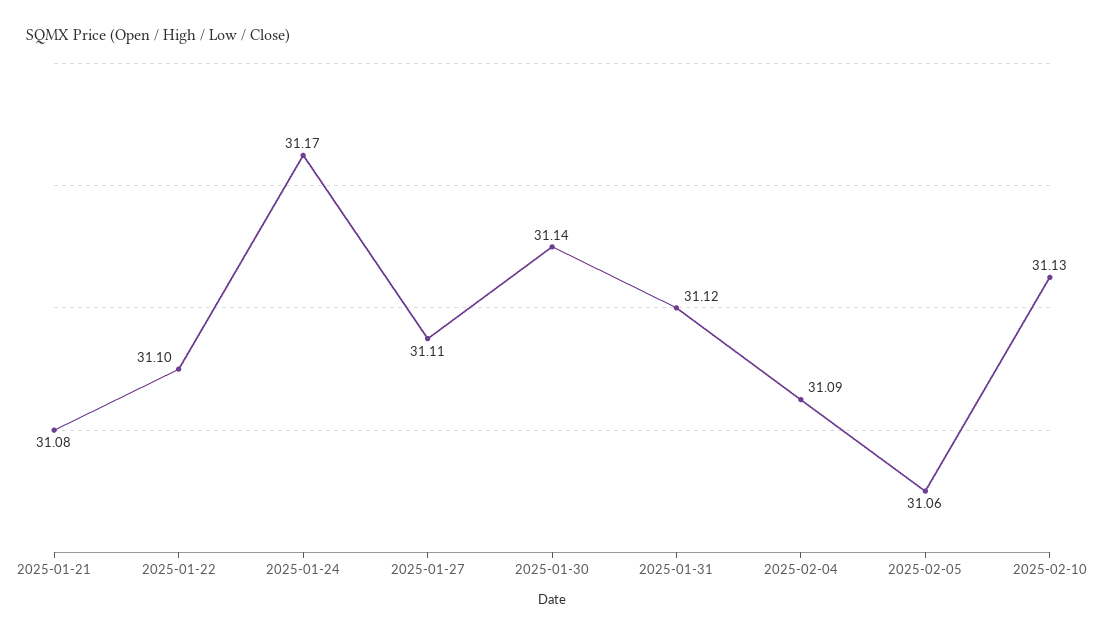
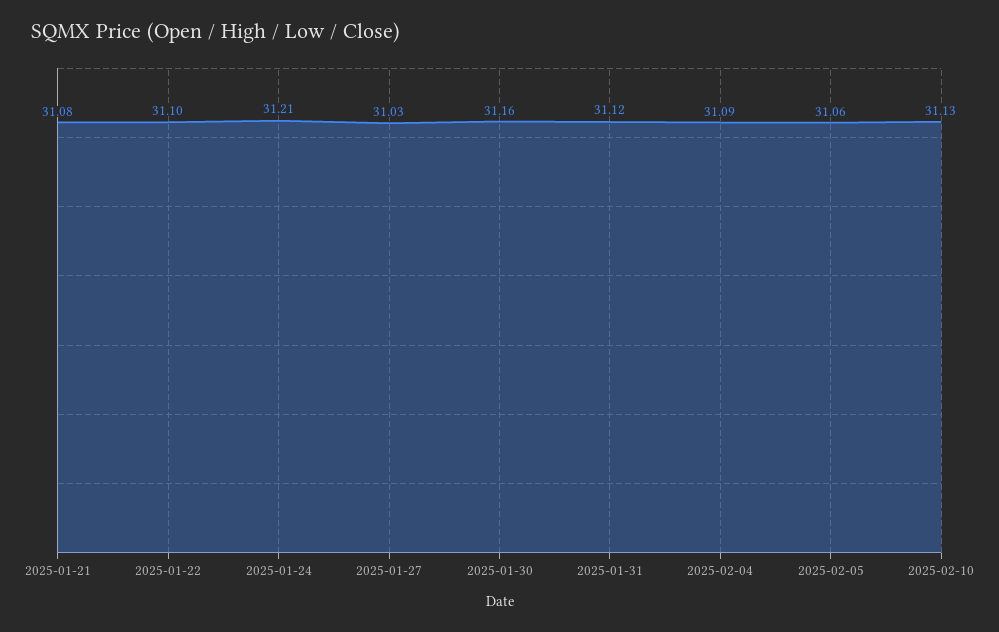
  {
    "2025-01-21": 31.08,
    "2025-01-22": 31.1,
-   "2025-01-24": 31.17,
+   "2025-01-24": 31.21,
-   "2025-01-27": 31.11,
+   "2025-01-27": 31.03,
-   "2025-01-30": 31.14,
+   "2025-01-30": 31.16,
    "2025-01-31": 31.12,
    "2025-02-04": 31.09,
    "2025-02-05": 31.06,
    "2025-02-10": 31.13
  }

